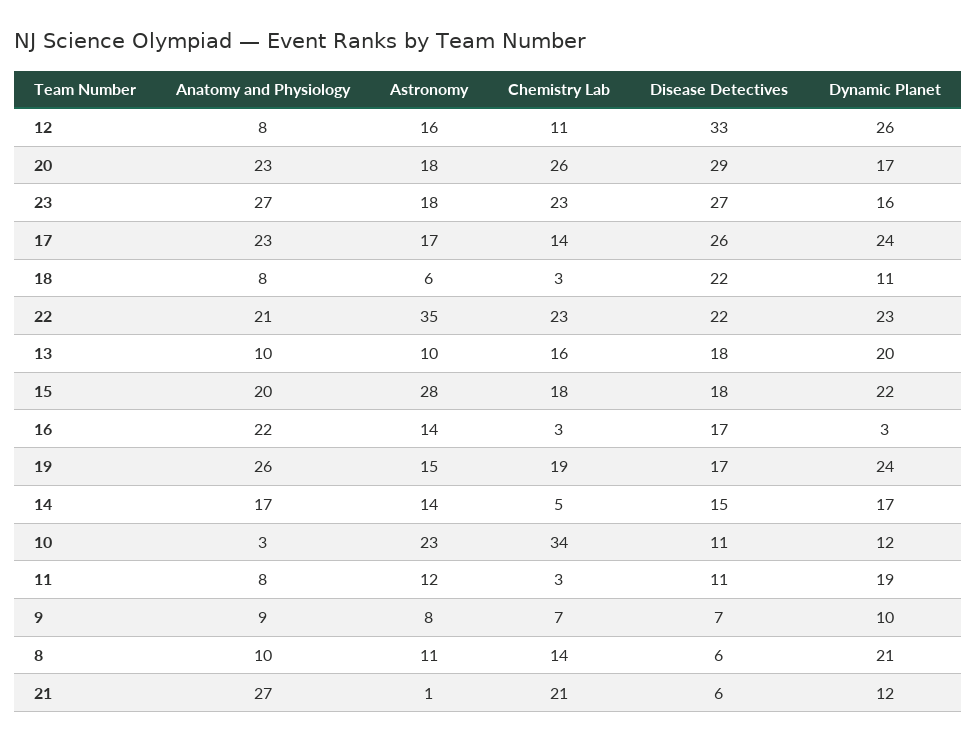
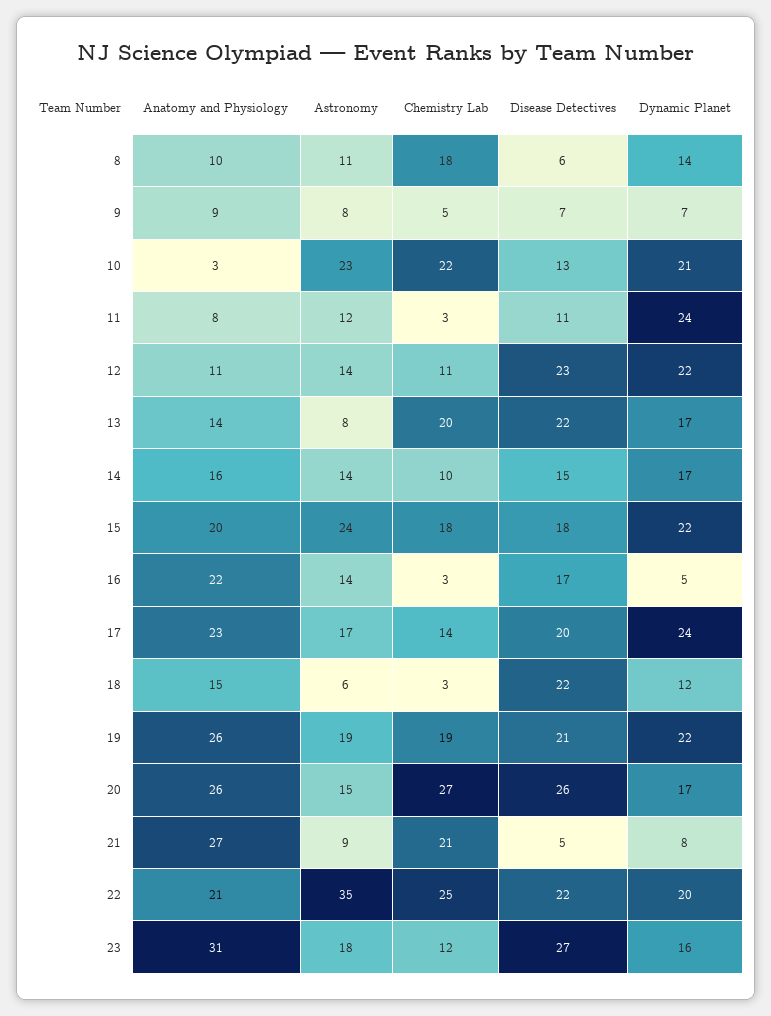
  {
    "Anatomy and Physiology": {
-     "12": 8,
+     "12": 11,
-     "20": 23,
+     "20": 26,
-     "23": 27,
+     "23": 31,
      "17": 23,
-     "18": 8,
+     "18": 15,
      "22": 21,
-     "13": 10,
+     "13": 14,
      "15": 20,
      "16": 22,
      "19": 26,
-     "14": 17,
+     "14": 16,
      "10": 3,
      "11": 8,
      "9": 9,
      "8": 10,
      "21": 27
    },
    "Astronomy": {
-     "12": 16,
+     "12": 14,
-     "20": 18,
+     "20": 15,
      "23": 18,
      "17": 17,
      "18": 6,
      "22": 35,
-     "13": 10,
+     "13": 8,
-     "15": 28,
+     "15": 24,
      "16": 14,
-     "19": 15,
+     "19": 19,
      "14": 14,
      "10": 23,
      "11": 12,
      "9": 8,
      "8": 11,
-     "21": 1
+     "21": 9
    },
    "Chemistry Lab": {
      "12": 11,
-     "20": 26,
+     "20": 27,
-     "23": 23,
+     "23": 12,
      "17": 14,
      "18": 3,
-     "22": 23,
+     "22": 25,
-     "13": 16,
+     "13": 20,
      "15": 18,
      "16": 3,
      "19": 19,
-     "14": 5,
+     "14": 10,
-     "10": 34,
+     "10": 22,
      "11": 3,
-     "9": 7,
+     "9": 5,
-     "8": 14,
+     "8": 18,
      "21": 21
    },
    "Disease Detectives": {
-     "12": 33,
+     "12": 23,
-     "20": 29,
+     "20": 26,
      "23": 27,
-     "17": 26,
+     "17": 20,
      "18": 22,
      "22": 22,
-     "13": 18,
+     "13": 22,
      "15": 18,
      "16": 17,
-     "19": 17,
+     "19": 21,
      "14": 15,
-     "10": 11,
+     "10": 13,
      "11": 11,
      "9": 7,
      "8": 6,
-     "21": 6
+     "21": 5
    },
    "Dynamic Planet": {
-     "12": 26,
+     "12": 22,
      "20": 17,
      "23": 16,
      "17": 24,
-     "18": 11,
+     "18": 12,
-     "22": 23,
+     "22": 20,
-     "13": 20,
+     "13": 17,
      "15": 22,
-     "16": 3,
+     "16": 5,
-     "19": 24,
+     "19": 22,
      "14": 17,
-     "10": 12,
+     "10": 21,
-     "11": 19,
+     "11": 24,
-     "9": 10,
+     "9": 7,
-     "8": 21,
+     "8": 14,
-     "21": 12
+     "21": 8
    }
  }

